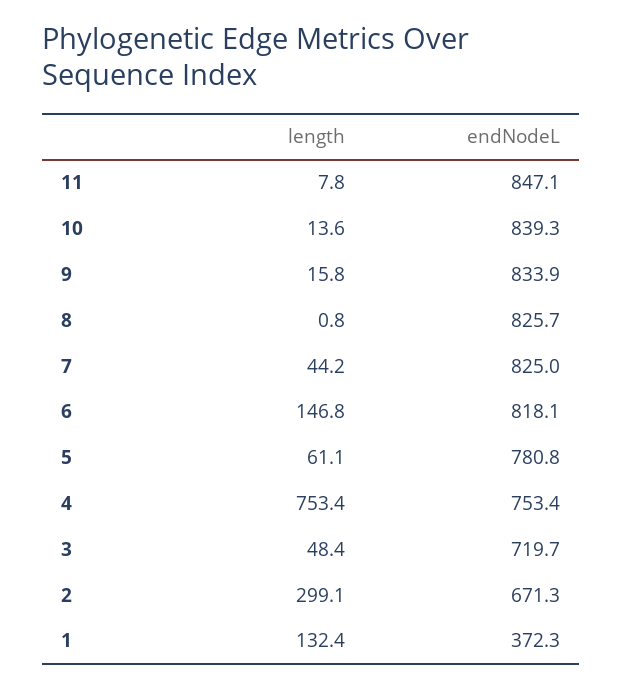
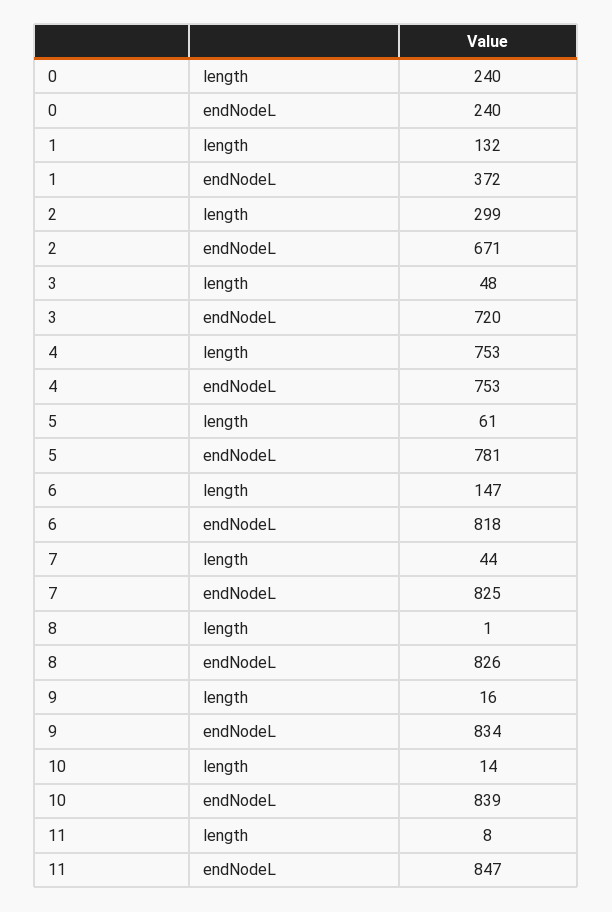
  {
    "length": {
      "11": 7.8,
      "10": 13.6,
      "9": 15.8,
      "8": 0.8,
      "7": 44.2,
      "6": 146.8,
      "5": 61.1,
      "4": 753.4,
      "3": 48.4,
      "2": 299.1,
-     "1": 132.4
+     "1": 132.4,
+     "0": 240
    },
    "endNodeL": {
      "11": 847.1,
      "10": 839.3,
      "9": 833.9,
      "8": 825.7,
      "7": 825,
      "6": 818.1,
      "5": 780.8,
      "4": 753.4,
      "3": 719.7,
      "2": 671.3,
-     "1": 372.3
+     "1": 372.3,
+     "0": 240
    }
  }

